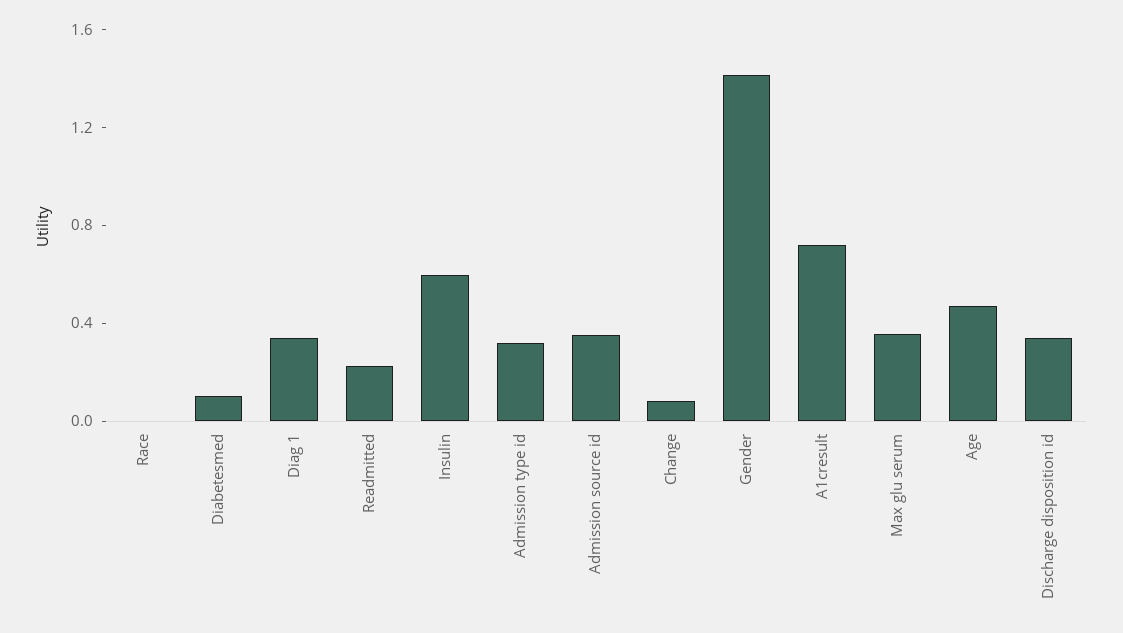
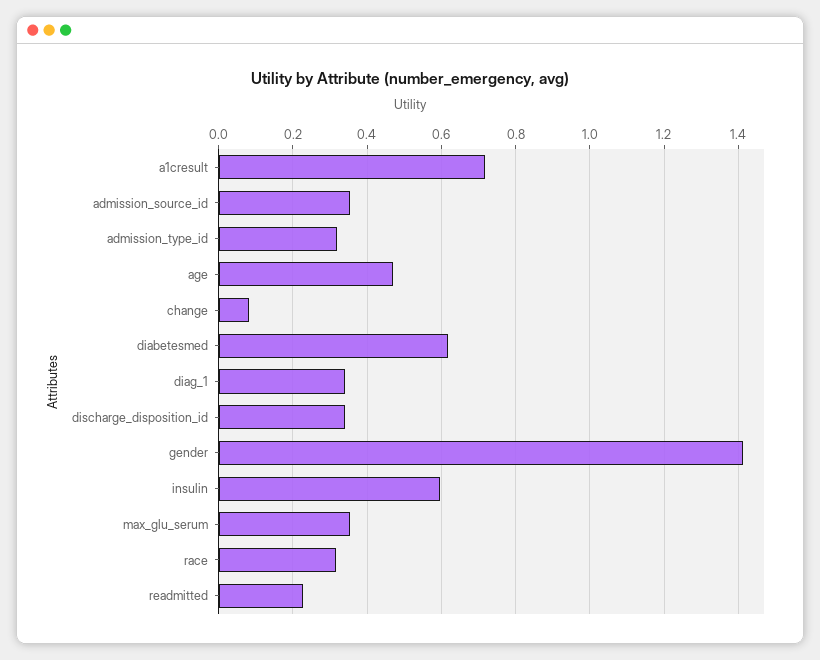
  {
-   "Race": 0,
+   "Race": 0.32,
-   "Diabetesmed": 0.1,
+   "Diabetesmed": 0.62,
    "Diag 1": 0.34,
    "Readmitted": 0.22,
    "Insulin": 0.6,
    "Admission type id": 0.32,
    "Admission source id": 0.36,
    "Change": 0.08,
    "Gender": 1.42,
    "A1cresult": 0.72,
    "Max glu serum": 0.36,
    "Age": 0.48,
    "Discharge disposition id": 0.34
  }

